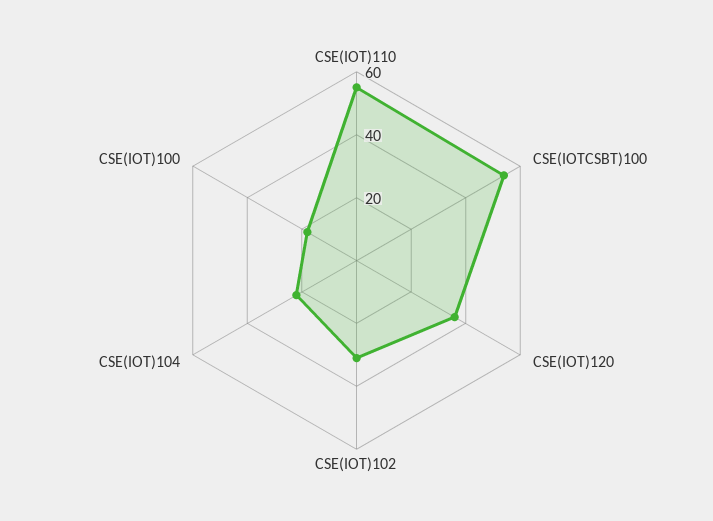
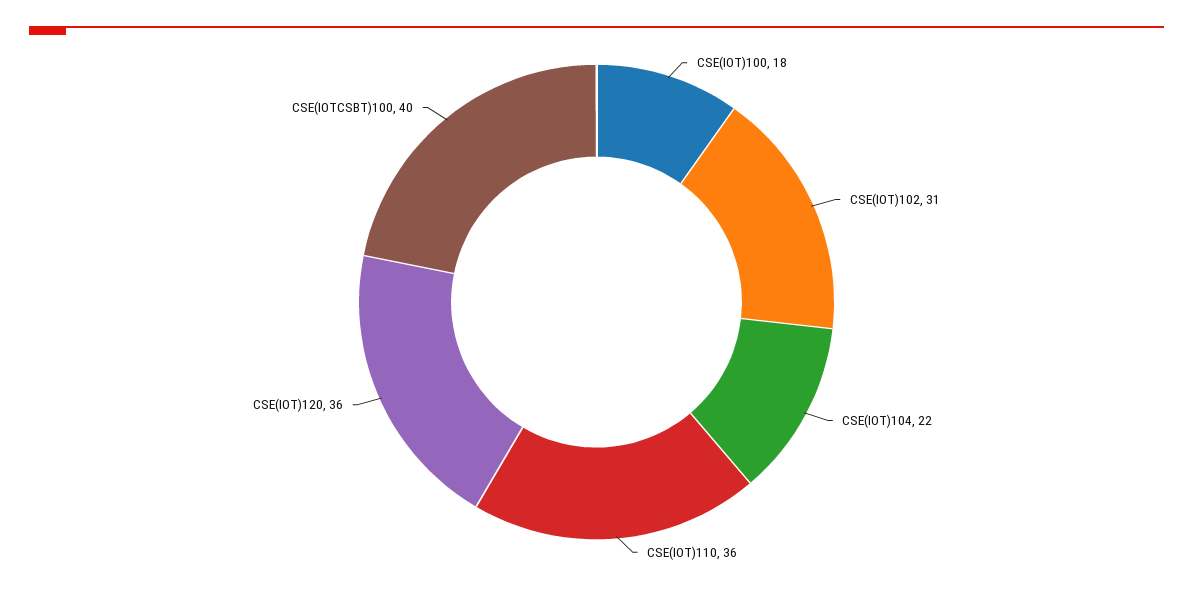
  {
-   "CSE(IOT)110": 55,
+   "CSE(IOT)110": 36,
-   "CSE(IOTCSBT)100": 55,
+   "CSE(IOTCSBT)100": 40,
    "CSE(IOT)120": 36,
    "CSE(IOT)102": 31,
    "CSE(IOT)104": 22,
    "CSE(IOT)100": 18
  }

